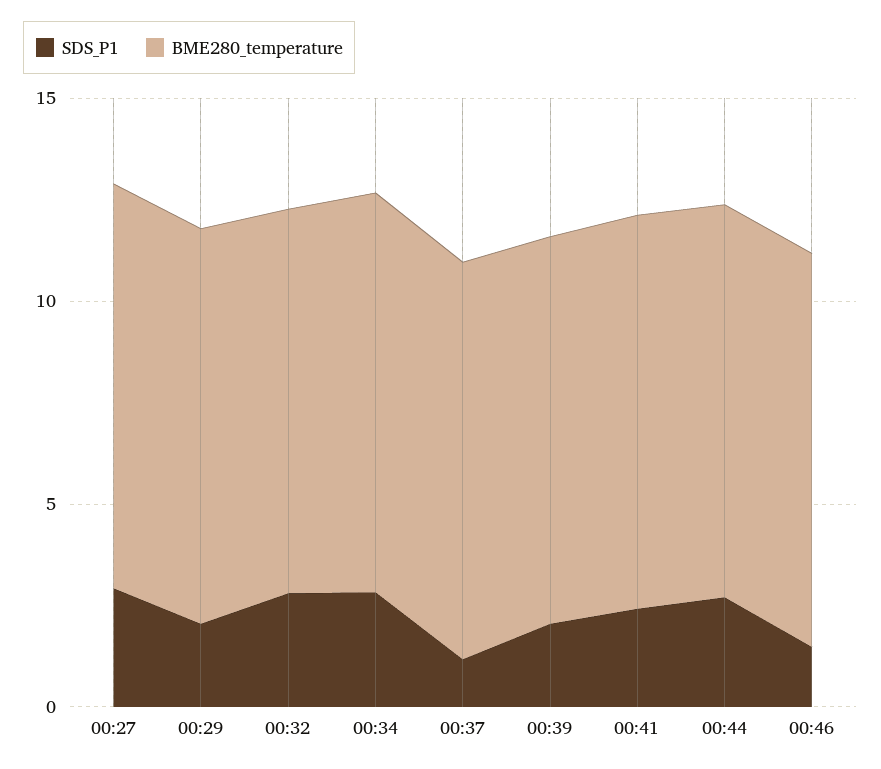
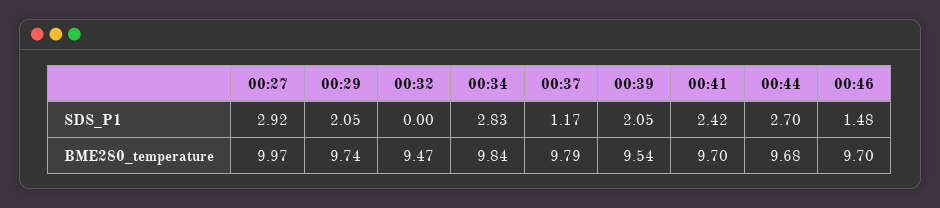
  {
    "SDS_P1": {
      "00:27": 2.92,
      "00:29": 2.05,
-     "00:32": 3,
+     "00:32": 0,
      "00:34": 2.83,
      "00:37": 1.17,
      "00:39": 2.05,
      "00:41": 2.42,
      "00:44": 2.7,
      "00:46": 1.48
    },
    "BME280_temperature": {
      "00:27": 9.97,
      "00:29": 9.74,
      "00:32": 9.47,
      "00:34": 9.84,
      "00:37": 9.79,
      "00:39": 9.54,
      "00:41": 9.7,
      "00:44": 9.68,
      "00:46": 9.7
    }
  }

